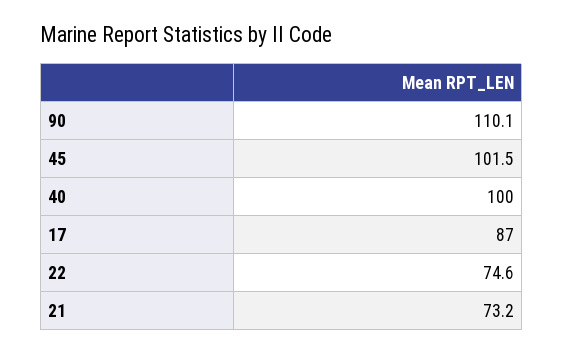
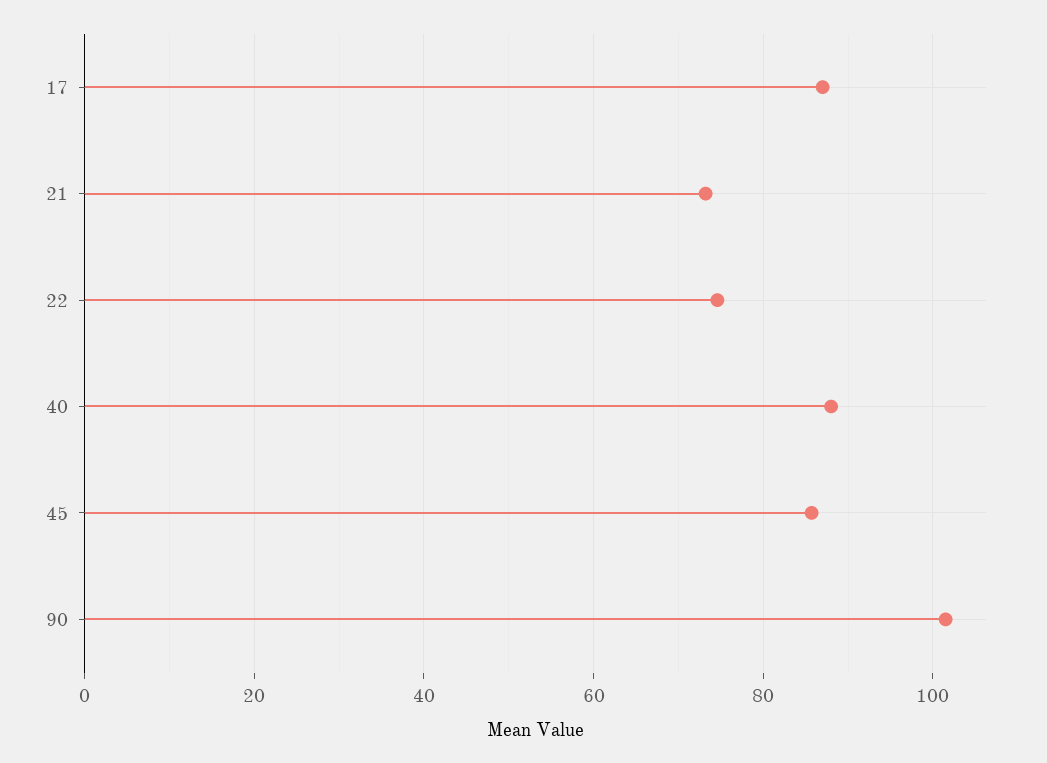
  {
-   "90": 110.1,
+   "90": 102,
-   "45": 101.5,
+   "45": 86,
-   "40": 100,
+   "40": 88,
    "17": 87,
    "22": 74.6,
    "21": 73.2
  }

